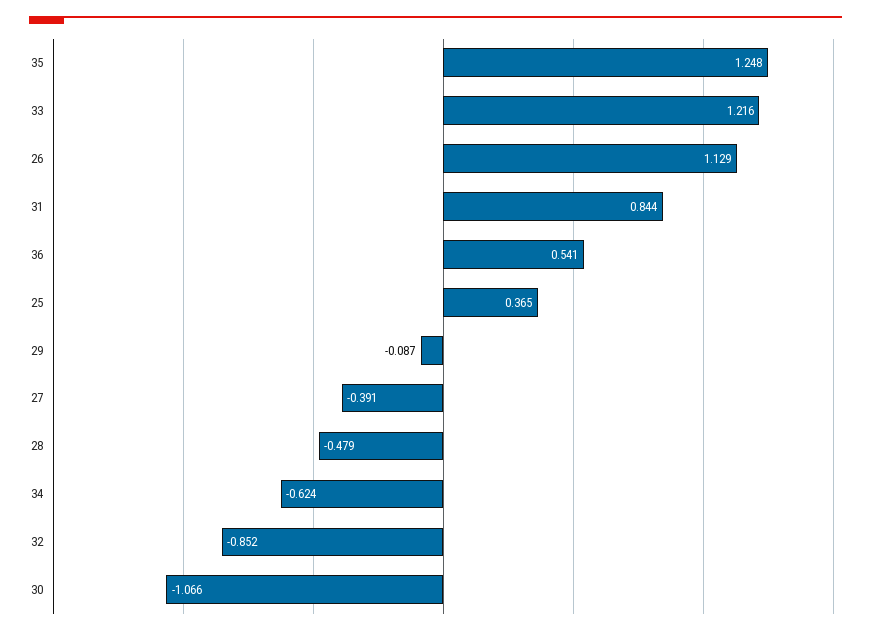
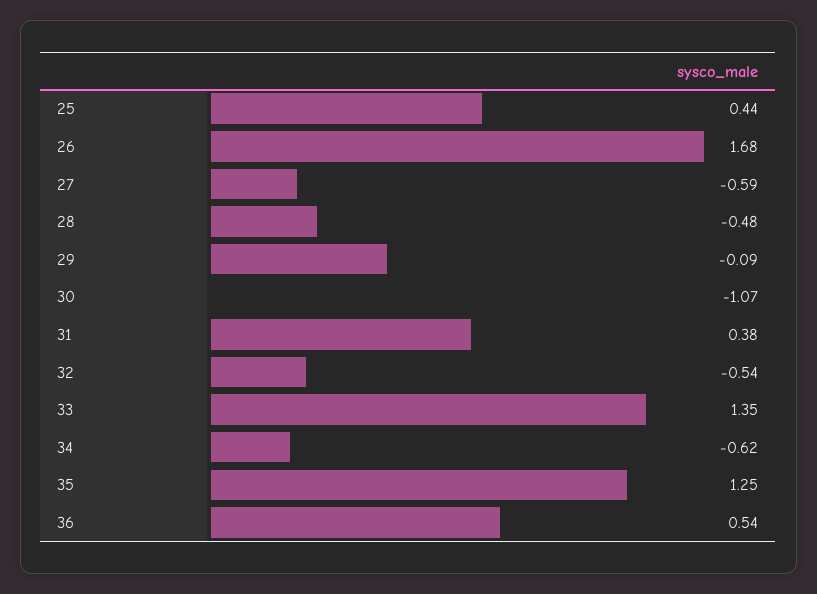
  {
    "35": 1.248,
-   "33": 1.216,
+   "33": 1.35,
-   "26": 1.129,
+   "26": 1.68,
-   "31": 0.844,
+   "31": 0.38,
    "36": 0.541,
-   "25": 0.365,
+   "25": 0.44,
    "29": -0.087,
-   "27": -0.391,
+   "27": -0.59,
    "28": -0.479,
    "34": -0.624,
-   "32": -0.852,
+   "32": -0.54,
    "30": -1.066
  }

